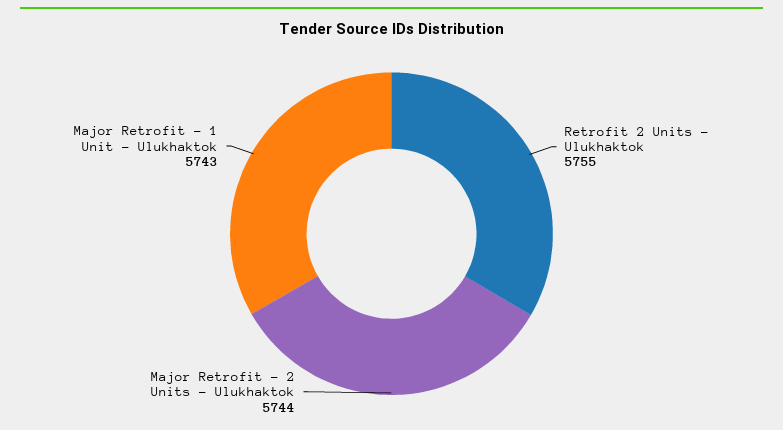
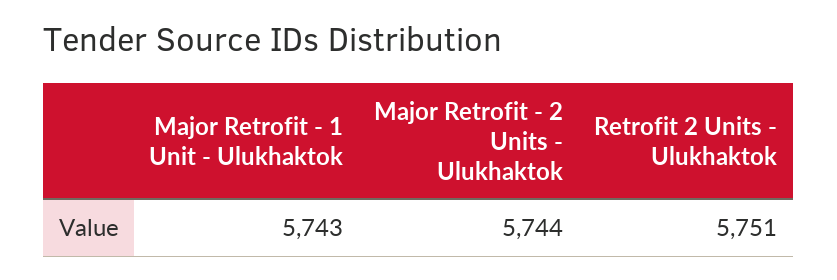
  {
-   "Retrofit 2 Units - Ulukhaktok": 5755,
+   "Retrofit 2 Units - Ulukhaktok": 5751,
    "Major Retrofit - 2 Units - Ulukhaktok": 5744,
    "Major Retrofit - 1 Unit - Ulukhaktok": 5743
  }

